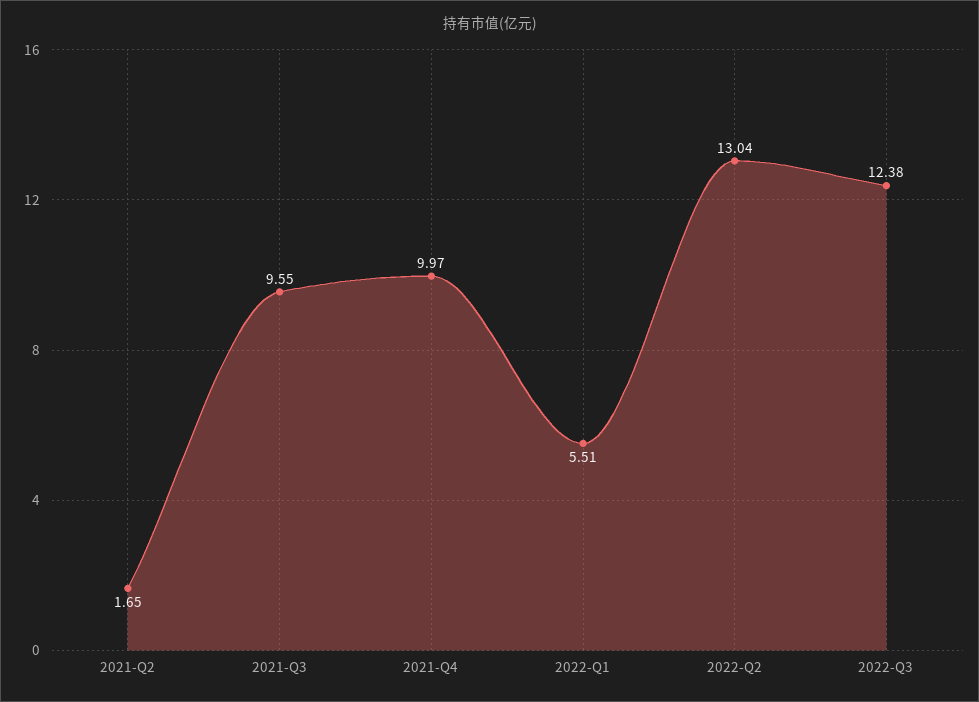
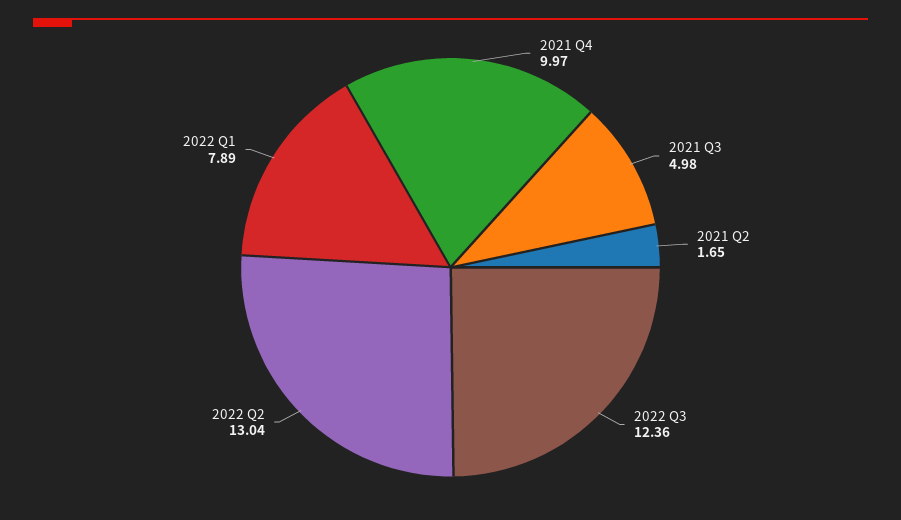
  {
    "2021-Q2": 1.65,
-   "2021-Q3": 9.55,
+   "2021-Q3": 4.98,
    "2021-Q4": 9.97,
-   "2022-Q1": 5.51,
+   "2022-Q1": 7.89,
    "2022-Q2": 13.04,
-   "2022-Q3": 12.38
+   "2022-Q3": 12.36
  }

